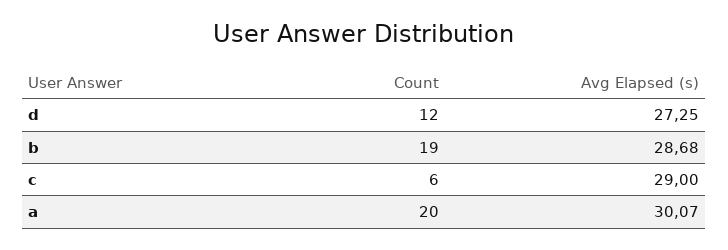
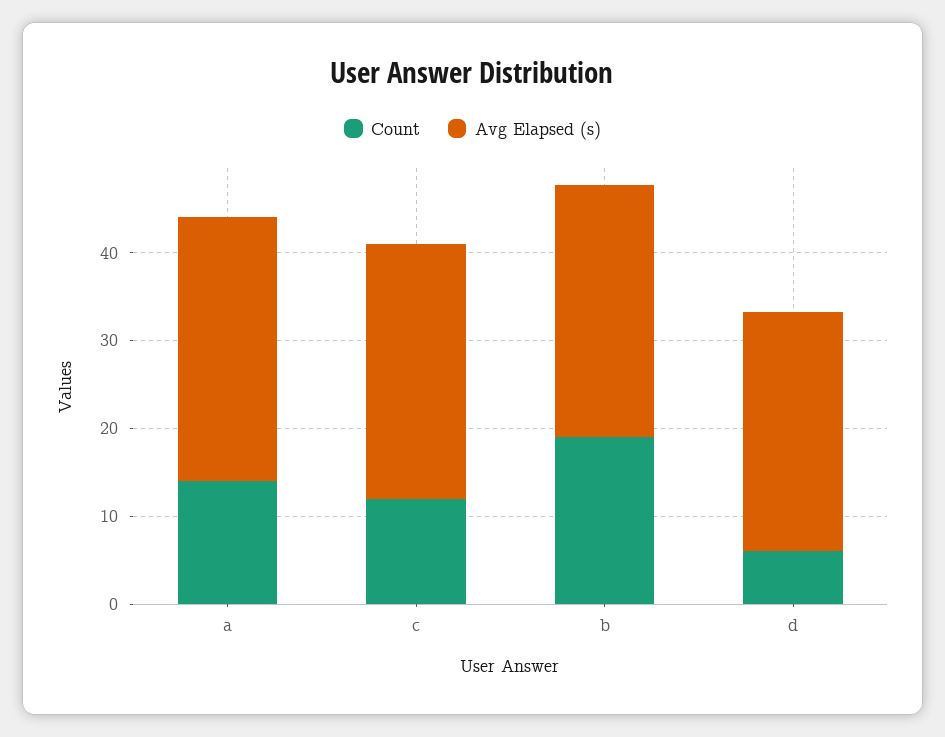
  {
    "Count": {
-     "d": 12,
+     "d": 6,
      "b": 19,
-     "c": 6,
+     "c": 12,
-     "a": 20
+     "a": 14
    },
    "Avg Elapsed (s)": {
      "d": 27.25,
      "b": 28.68,
      "c": 29,
      "a": 30.07
    }
  }

